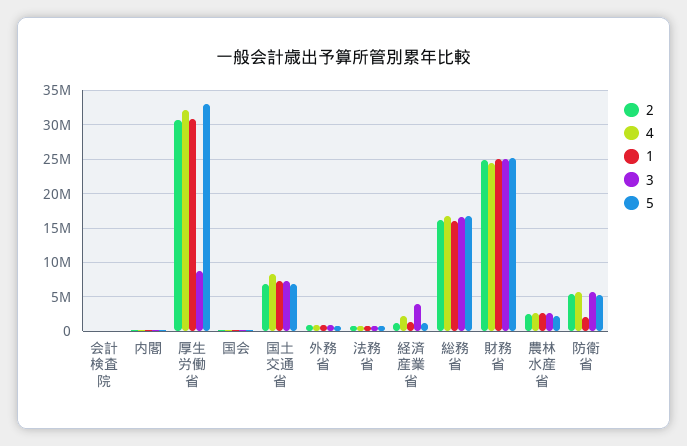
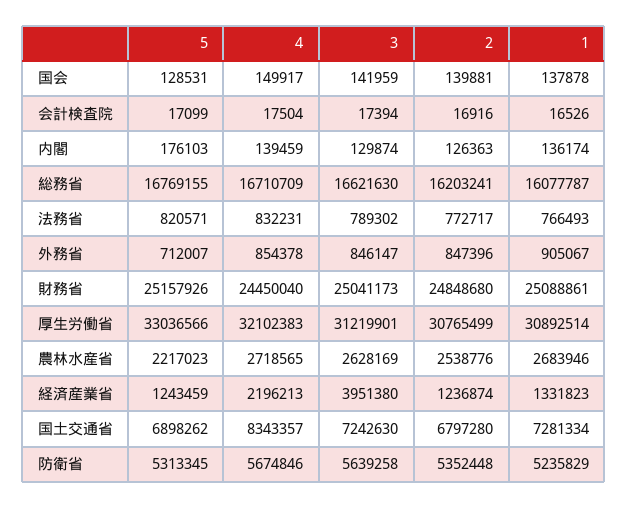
  {
    "2": {
      "会計検査院": 16916,
      "内閣": 126363,
      "厚生労働省": 30765499,
      "国会": 139881,
      "国土交通省": 6797280,
      "外務省": 847396,
      "法務省": 772717,
      "経済産業省": 1236874,
      "総務省": 16203241,
      "財務省": 24848680,
      "農林水産省": 2538776,
      "防衛省": 5352448
    },
    "4": {
      "会計検査院": 17504,
      "内閣": 139459,
      "厚生労働省": 32102383,
      "国会": 149917,
      "国土交通省": 8343357,
      "外務省": 854378,
      "法務省": 832231,
      "経済産業省": 2196213,
      "総務省": 16710709,
      "財務省": 24450040,
      "農林水産省": 2718565,
      "防衛省": 5674846
    },
    "1": {
      "会計検査院": 16526,
      "内閣": 136174,
      "厚生労働省": 30892514,
      "国会": 137878,
      "国土交通省": 7281334,
      "外務省": 905067,
      "法務省": 766493,
      "経済産業省": 1331823,
      "総務省": 16077787,
      "財務省": 25088861,
      "農林水産省": 2683946,
-     "防衛省": 2000000
+     "防衛省": 5235829
    },
    "3": {
      "会計検査院": 17394,
      "内閣": 129874,
-     "厚生労働省": 9000000,
+     "厚生労働省": 31219901,
      "国会": 141959,
      "国土交通省": 7242630,
      "外務省": 846147,
      "法務省": 789302,
      "経済産業省": 3951380,
      "総務省": 16621630,
      "財務省": 25041173,
      "農林水産省": 2628169,
      "防衛省": 5639258
    },
    "5": {
      "会計検査院": 17099,
      "内閣": 176103,
      "厚生労働省": 33036566,
      "国会": 128531,
      "国土交通省": 6898262,
      "外務省": 712007,
      "法務省": 820571,
      "経済産業省": 1243459,
      "総務省": 16769155,
      "財務省": 25157926,
      "農林水産省": 2217023,
      "防衛省": 5313345
    }
  }

